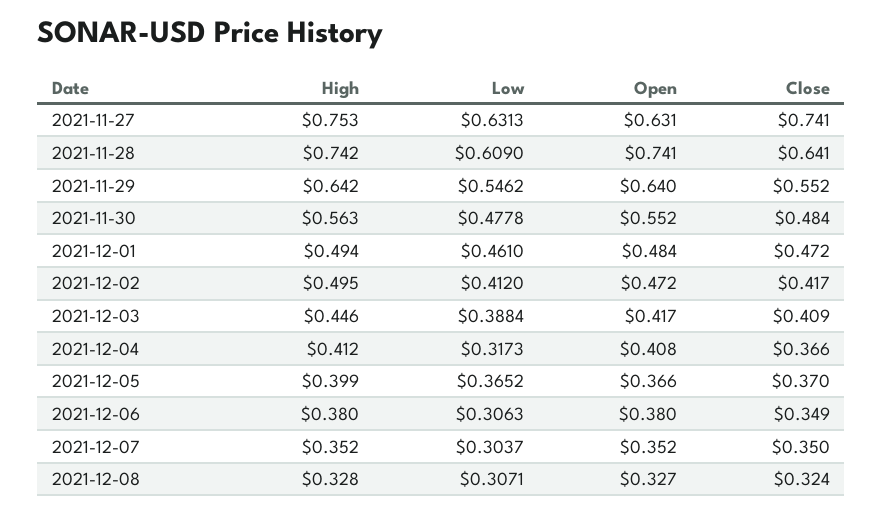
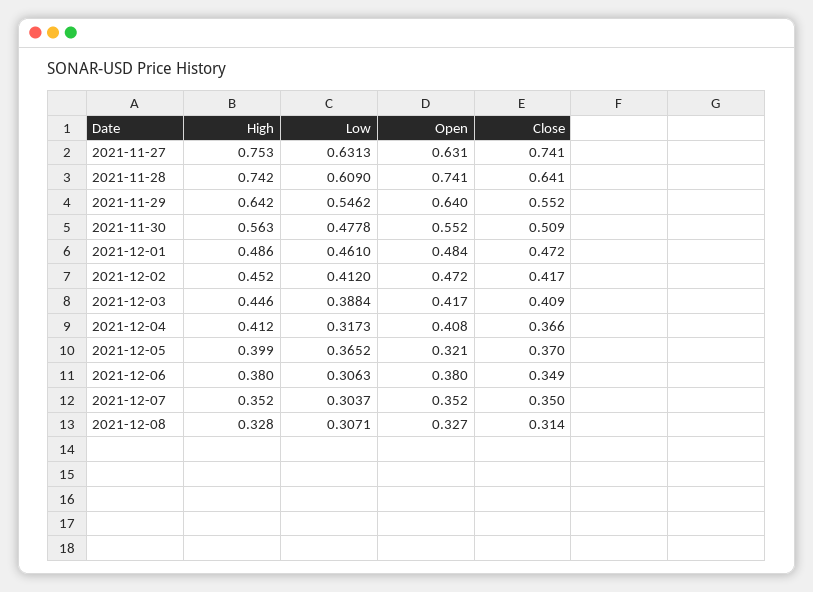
  {
    "High": {
      "2021-11-27": 0.753,
      "2021-11-28": 0.742,
      "2021-11-29": 0.642,
      "2021-11-30": 0.563,
-     "2021-12-01": 0.494,
+     "2021-12-01": 0.486,
-     "2021-12-02": 0.495,
+     "2021-12-02": 0.452,
      "2021-12-03": 0.446,
      "2021-12-04": 0.412,
      "2021-12-05": 0.399,
      "2021-12-06": 0.38,
      "2021-12-07": 0.352,
      "2021-12-08": 0.328
    },
    "Low": {
      "2021-11-27": 0.6313,
      "2021-11-28": 0.609,
      "2021-11-29": 0.5462,
      "2021-11-30": 0.4778,
      "2021-12-01": 0.461,
      "2021-12-02": 0.412,
      "2021-12-03": 0.3884,
      "2021-12-04": 0.3173,
      "2021-12-05": 0.3652,
      "2021-12-06": 0.3063,
      "2021-12-07": 0.3037,
      "2021-12-08": 0.3071
    },
    "Open": {
      "2021-11-27": 0.631,
      "2021-11-28": 0.741,
      "2021-11-29": 0.64,
      "2021-11-30": 0.552,
      "2021-12-01": 0.484,
      "2021-12-02": 0.472,
      "2021-12-03": 0.417,
      "2021-12-04": 0.408,
-     "2021-12-05": 0.366,
+     "2021-12-05": 0.321,
      "2021-12-06": 0.38,
      "2021-12-07": 0.352,
      "2021-12-08": 0.327
    },
    "Close": {
      "2021-11-27": 0.741,
      "2021-11-28": 0.641,
      "2021-11-29": 0.552,
-     "2021-11-30": 0.484,
+     "2021-11-30": 0.509,
      "2021-12-01": 0.472,
      "2021-12-02": 0.417,
      "2021-12-03": 0.409,
      "2021-12-04": 0.366,
      "2021-12-05": 0.37,
      "2021-12-06": 0.349,
      "2021-12-07": 0.35,
-     "2021-12-08": 0.324
+     "2021-12-08": 0.314
    }
  }

